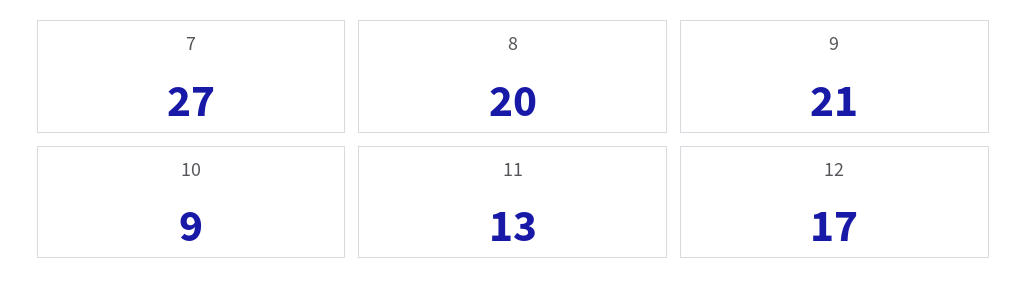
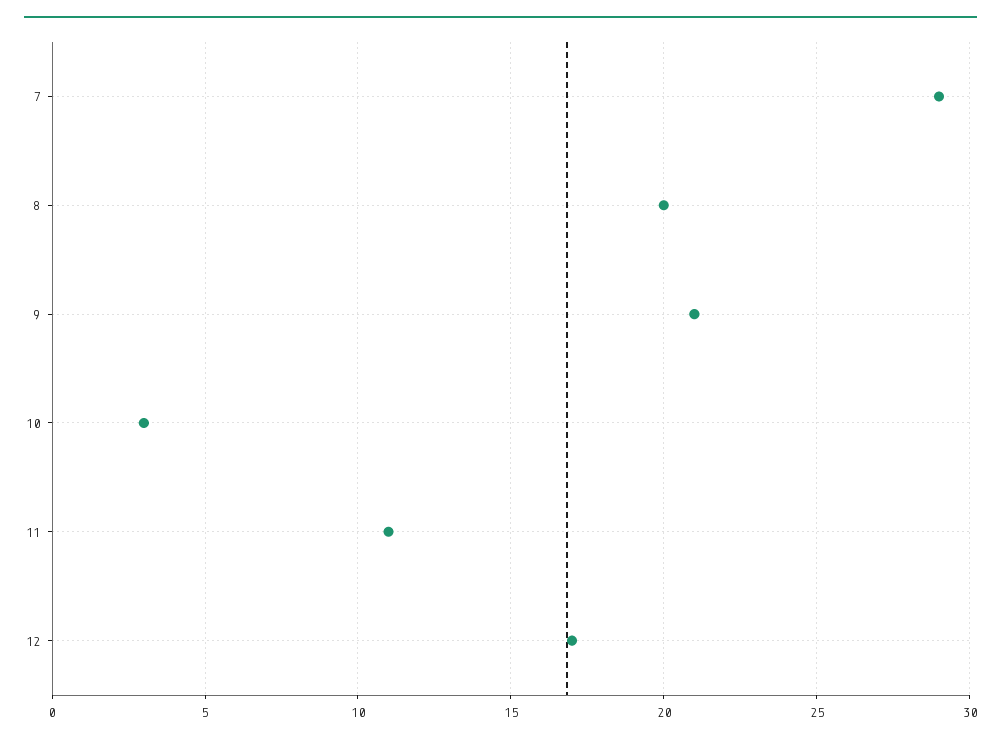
  {
-   "7": 27,
+   "7": 29,
    "8": 20,
    "9": 21,
-   "10": 9,
+   "10": 3,
-   "11": 13,
+   "11": 11,
    "12": 17
  }

